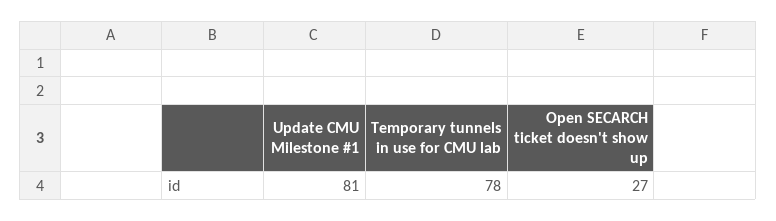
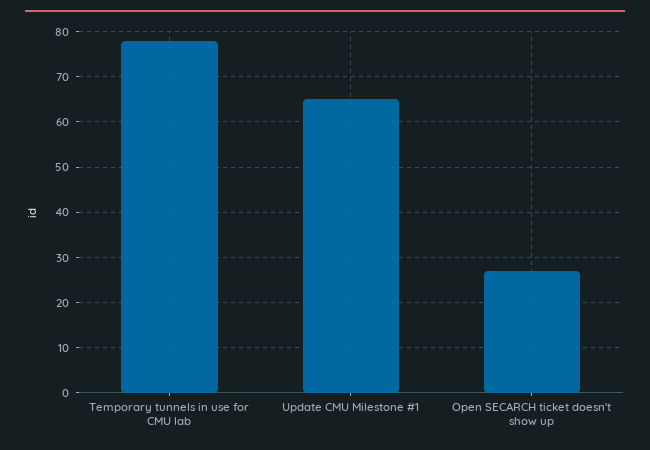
  {
-   "Update CMU Milestone #1": 81,
+   "Update CMU Milestone #1": 65,
    "Temporary tunnels in use for CMU lab": 78,
    "Open SECARCH ticket doesn't show up": 27
  }

